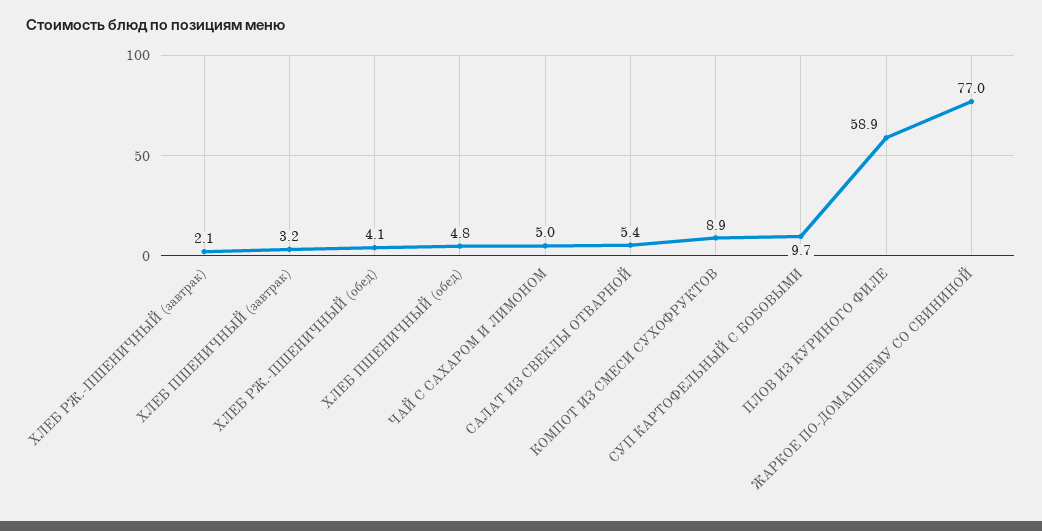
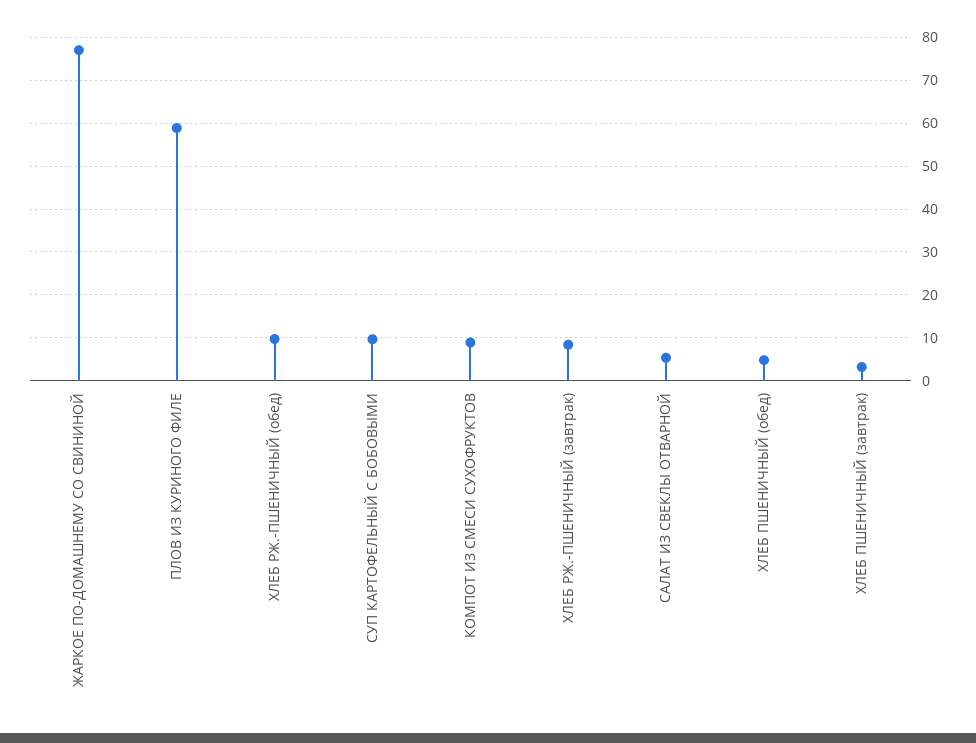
  {
-   "ХЛЕБ РЖ.-ПШЕНИЧНЫЙ (завтрак)": 2.1,
+   "ХЛЕБ РЖ.-ПШЕНИЧНЫЙ (завтрак)": 8,
    "ХЛЕБ ПШЕНИЧНЫЙ (завтрак)": 3.2,
-   "ХЛЕБ РЖ.-ПШЕНИЧНЫЙ (обед)": 4.1,
+   "ХЛЕБ РЖ.-ПШЕНИЧНЫЙ (обед)": 10,
    "ХЛЕБ ПШЕНИЧНЫЙ (обед)": 4.8,
-   "ЧАЙ С САХАРОМ И ЛИМОНОМ": 5,
    "САЛАТ ИЗ СВЕКЛЫ ОТВАРНОЙ": 5.4,
    "КОМПОТ ИЗ СМЕСИ СУХОФРУКТОВ": 8.9,
    "СУП КАРТОФЕЛЬНЫЙ С БОБОВЫМИ": 9.7,
    "ПЛОВ ИЗ КУРИНОГО ФИЛЕ": 58.9,
    "ЖАРКОЕ ПО-ДОМАШНЕМУ СО СВИНИНОЙ": 77
  }

